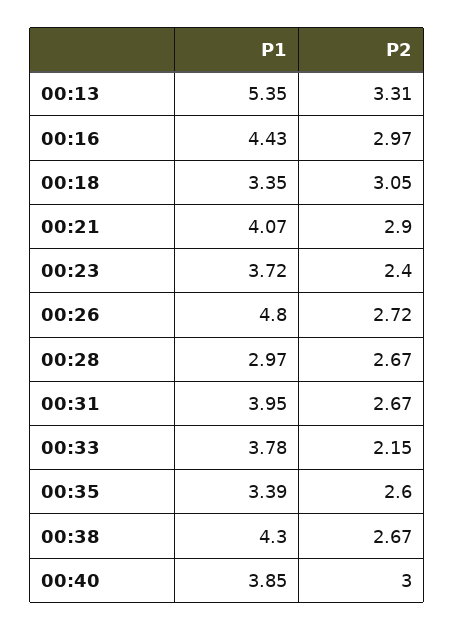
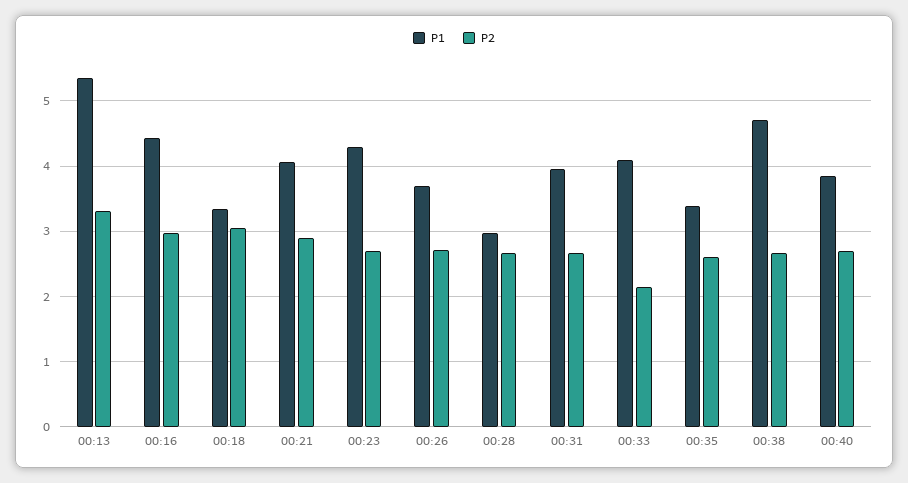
  {
    "P1": {
      "00:13": 5.35,
      "00:16": 4.43,
      "00:18": 3.35,
      "00:21": 4.07,
-     "00:23": 3.72,
+     "00:23": 4.3,
-     "00:26": 4.8,
+     "00:26": 3.7,
      "00:28": 2.97,
      "00:31": 3.95,
-     "00:33": 3.78,
+     "00:33": 4.1,
      "00:35": 3.39,
-     "00:38": 4.3,
+     "00:38": 4.7,
      "00:40": 3.85
    },
    "P2": {
      "00:13": 3.31,
      "00:16": 2.97,
      "00:18": 3.05,
      "00:21": 2.9,
-     "00:23": 2.4,
+     "00:23": 2.7,
      "00:26": 2.72,
      "00:28": 2.67,
      "00:31": 2.67,
      "00:33": 2.15,
      "00:35": 2.6,
      "00:38": 2.67,
-     "00:40": 3
+     "00:40": 2.7
    }
  }

